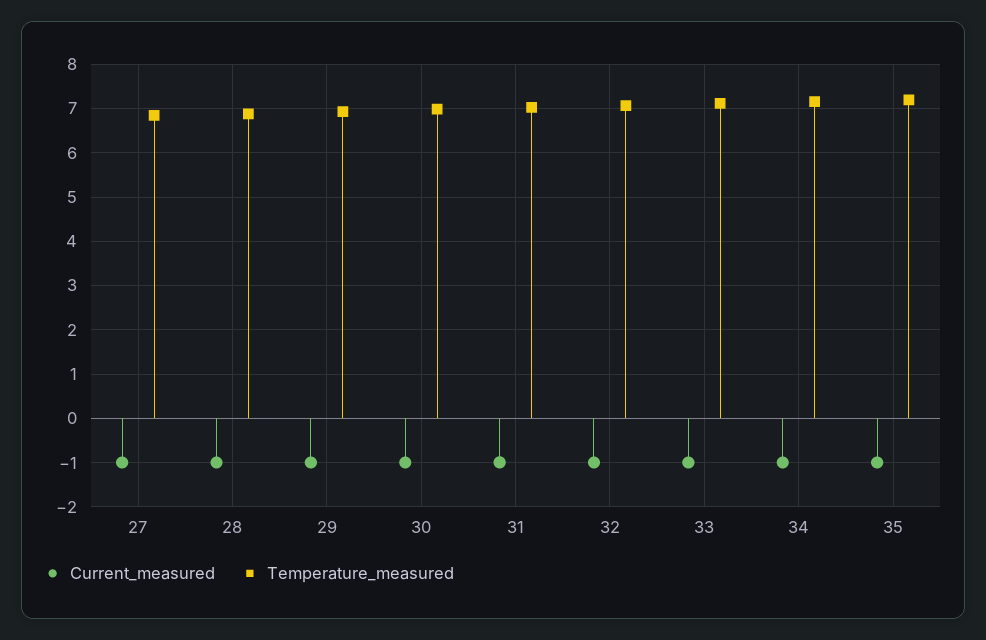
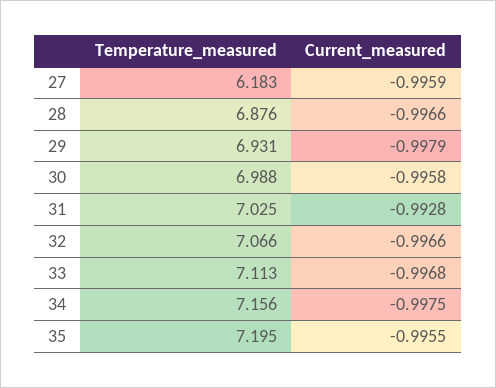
  {
    "Current_measured": {
      "27": -0.9959,
      "28": -0.9966,
      "29": -0.9979,
      "30": -0.9958,
      "31": -0.9928,
      "32": -0.9966,
      "33": -0.9968,
      "34": -0.9975,
      "35": -0.9955
    },
    "Temperature_measured": {
-     "27": 6.8,
+     "27": 6.183,
      "28": 6.876,
      "29": 6.931,
      "30": 6.988,
      "31": 7.025,
      "32": 7.066,
      "33": 7.113,
      "34": 7.156,
      "35": 7.195
    }
  }

